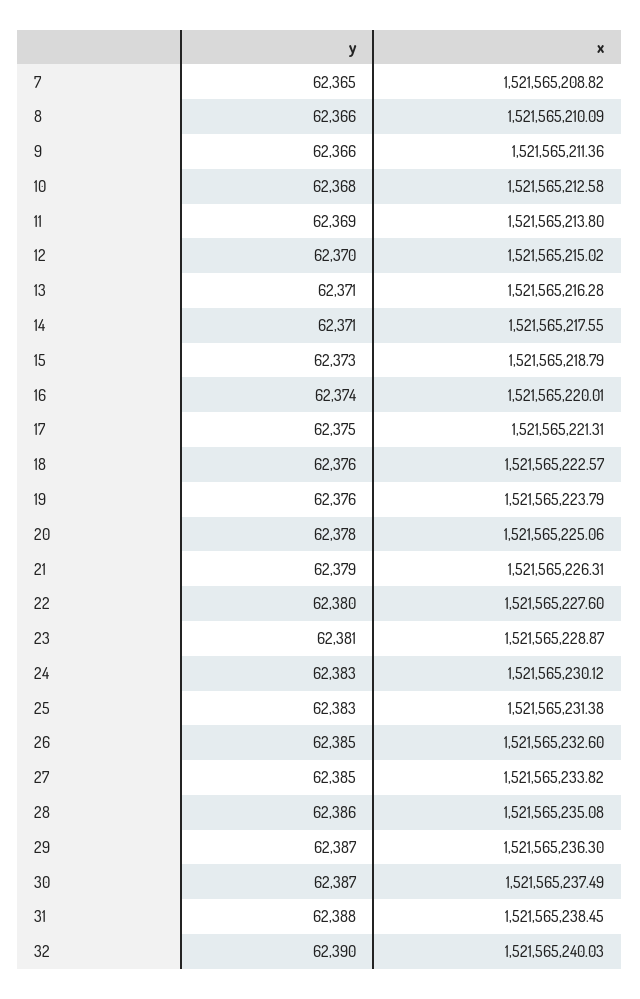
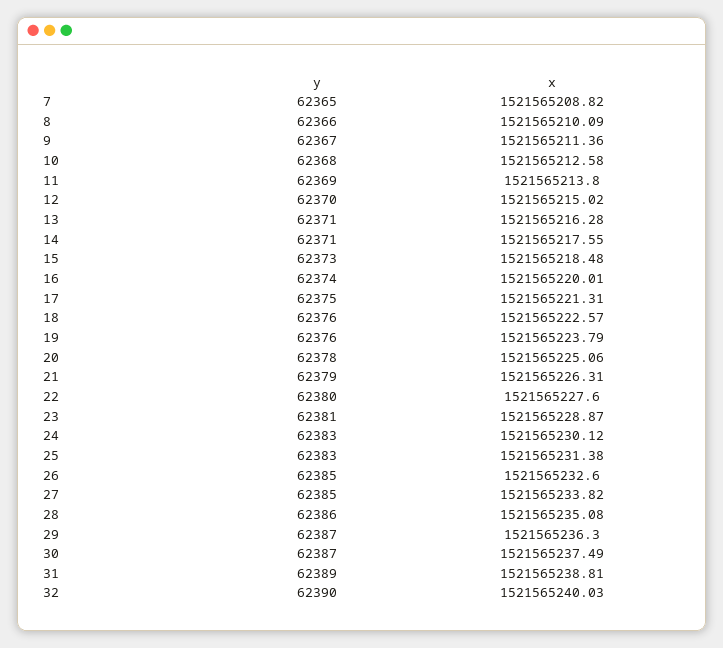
  {
    "y": {
      "7": 62365,
      "8": 62366,
-     "9": 62366,
+     "9": 62367,
      "10": 62368,
      "11": 62369,
      "12": 62370,
      "13": 62371,
      "14": 62371,
      "15": 62373,
      "16": 62374,
      "17": 62375,
      "18": 62376,
      "19": 62376,
      "20": 62378,
      "21": 62379,
      "22": 62380,
      "23": 62381,
      "24": 62383,
      "25": 62383,
      "26": 62385,
      "27": 62385,
      "28": 62386,
      "29": 62387,
      "30": 62387,
-     "31": 62388,
+     "31": 62389,
      "32": 62390
    },
    "x": {
      "7": 1521565208.82,
      "8": 1521565210.09,
      "9": 1521565211.36,
      "10": 1521565212.58,
      "11": 1521565213.8,
      "12": 1521565215.02,
      "13": 1521565216.28,
      "14": 1521565217.55,
-     "15": 1521565218.79,
+     "15": 1521565218.48,
      "16": 1521565220.01,
      "17": 1521565221.31,
      "18": 1521565222.57,
      "19": 1521565223.79,
      "20": 1521565225.06,
      "21": 1521565226.31,
      "22": 1521565227.6,
      "23": 1521565228.87,
      "24": 1521565230.12,
      "25": 1521565231.38,
      "26": 1521565232.6,
      "27": 1521565233.82,
      "28": 1521565235.08,
      "29": 1521565236.3,
      "30": 1521565237.49,
-     "31": 1521565238.45,
+     "31": 1521565238.81,
      "32": 1521565240.03
    }
  }

